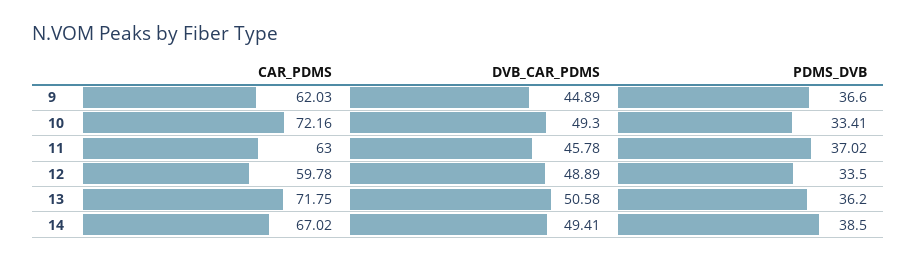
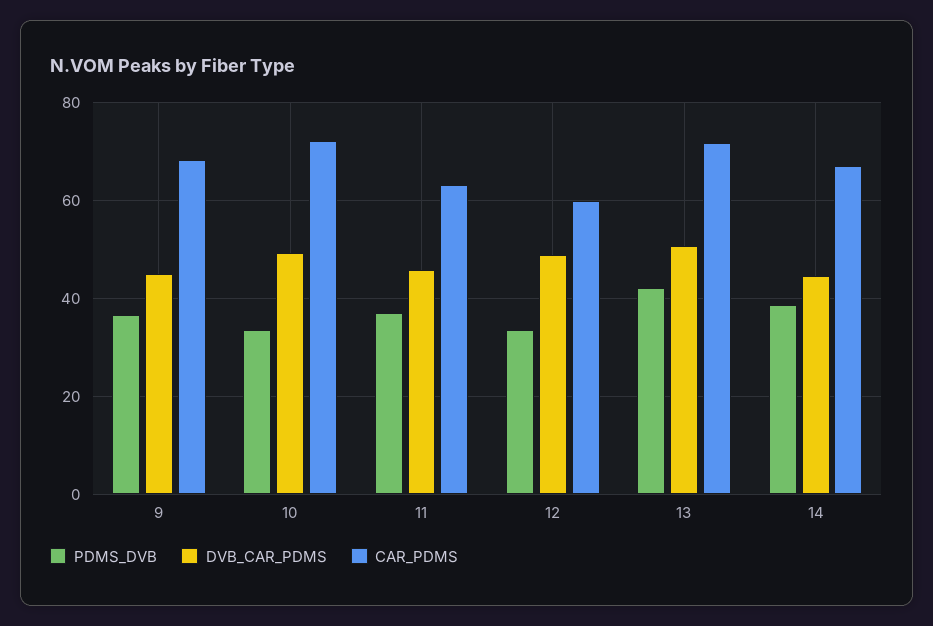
  {
    "CAR_PDMS": {
-     "9": 62.03,
+     "9": 68,
      "10": 72.16,
      "11": 63,
      "12": 59.78,
      "13": 71.75,
      "14": 67.02
    },
    "DVB_CAR_PDMS": {
      "9": 44.89,
      "10": 49.3,
      "11": 45.78,
      "12": 48.89,
      "13": 50.58,
-     "14": 49.41
+     "14": 44
    },
    "PDMS_DVB": {
      "9": 36.6,
      "10": 33.41,
      "11": 37.02,
      "12": 33.5,
-     "13": 36.2,
+     "13": 42,
      "14": 38.5
    }
  }

